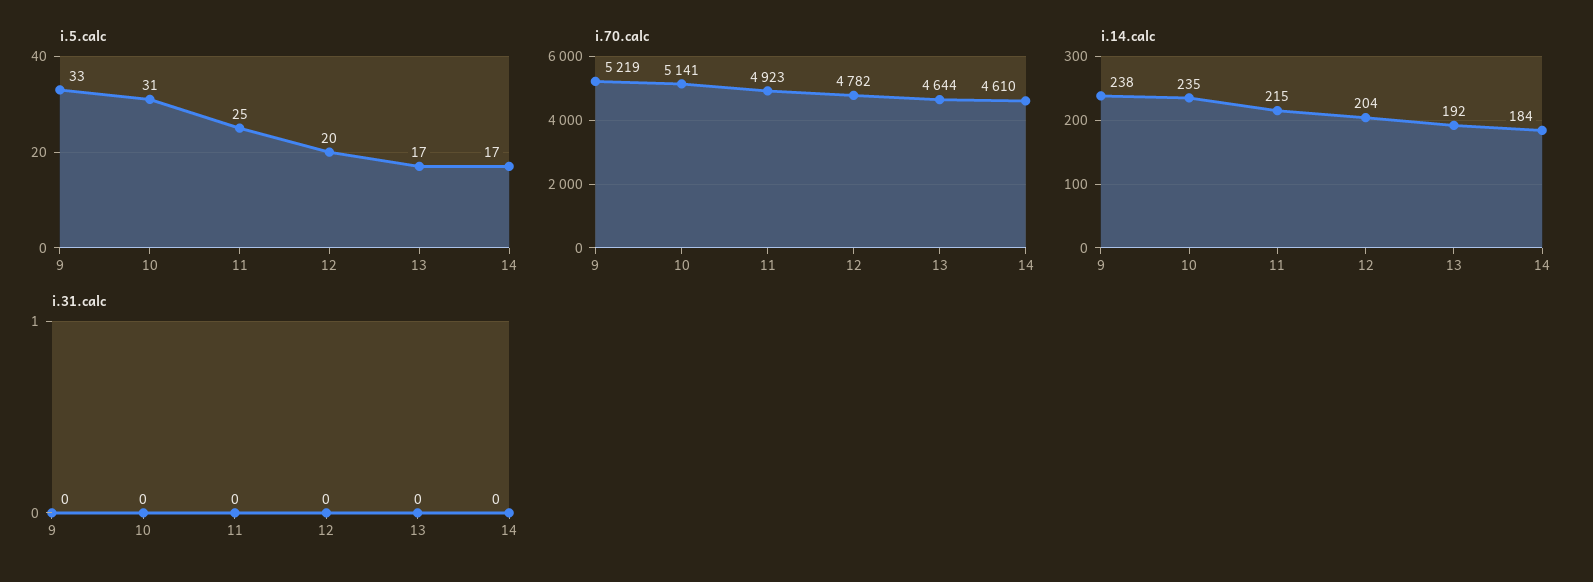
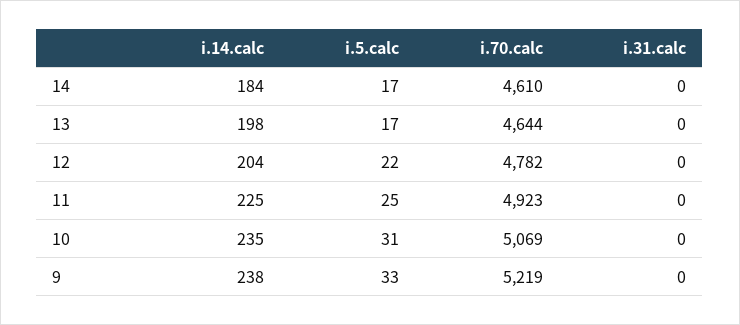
  {
    "i.5.calc": {
      "9": 33,
      "10": 31,
      "11": 25,
-     "12": 20,
+     "12": 22,
      "13": 17,
      "14": 17
    },
    "i.70.calc": {
      "9": 5219,
-     "10": 5141,
+     "10": 5069,
      "11": 4923,
      "12": 4782,
      "13": 4644,
      "14": 4610
    },
    "i.14.calc": {
      "9": 238,
      "10": 235,
-     "11": 215,
+     "11": 225,
      "12": 204,
-     "13": 192,
+     "13": 198,
      "14": 184
    },
    "i.31.calc": {
      "9": 0,
      "10": 0,
      "11": 0,
      "12": 0,
      "13": 0,
      "14": 0
    }
  }

